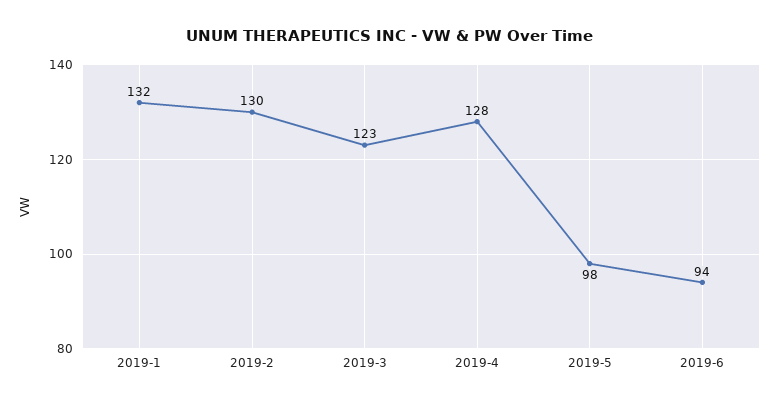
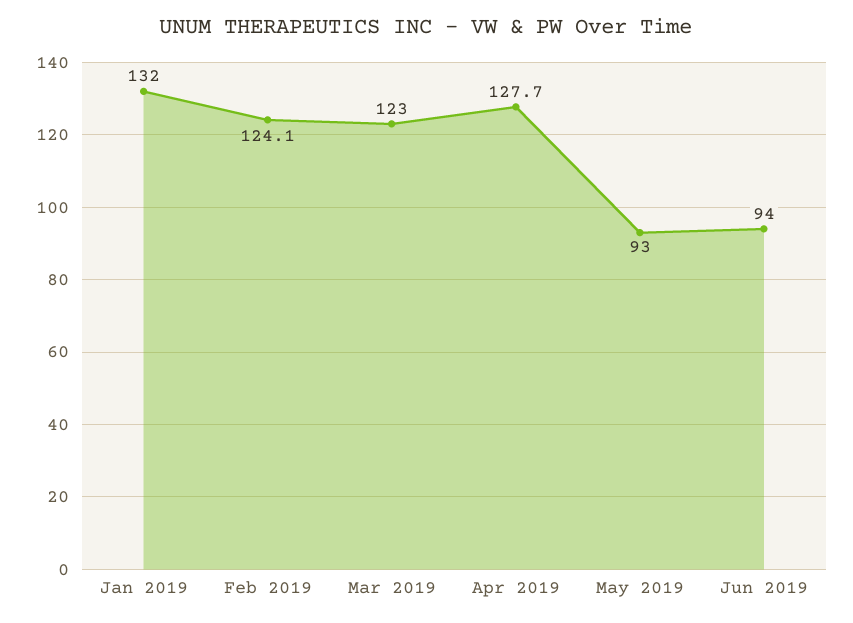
  {
    "2019-1": 132,
-   "2019-2": 130,
+   "2019-2": 124.1,
    "2019-3": 123,
    "2019-4": 127.7,
-   "2019-5": 98,
+   "2019-5": 93,
    "2019-6": 94
  }

